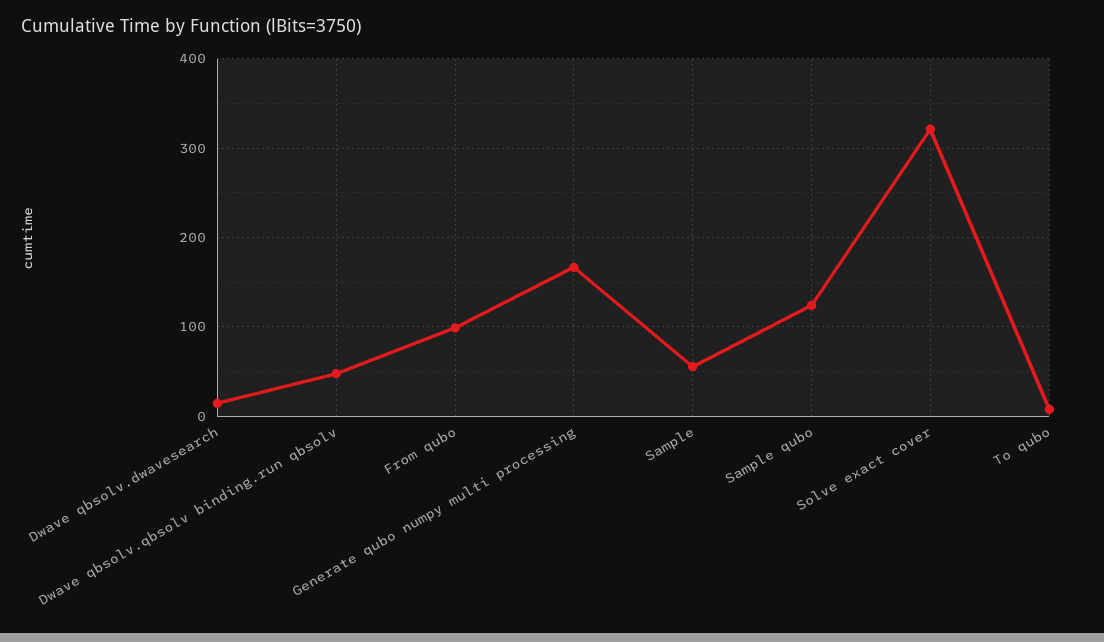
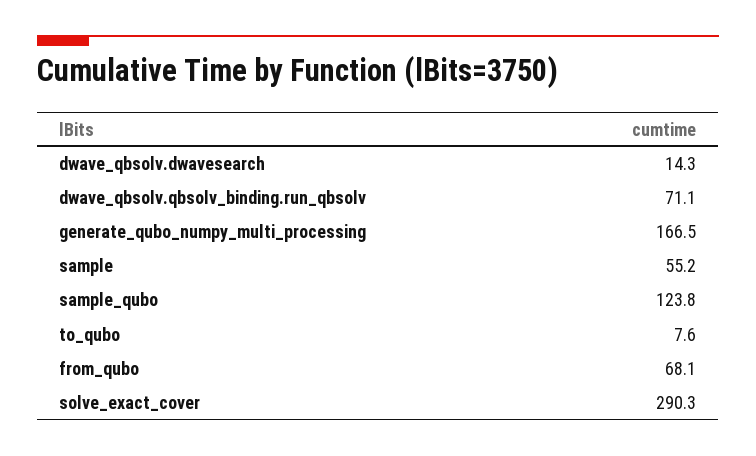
  {
    "Dwave qbsolv.dwavesearch": 14.3,
-   "Dwave qbsolv.qbsolv binding.run qbsolv": 50,
+   "Dwave qbsolv.qbsolv binding.run qbsolv": 71.1,
-   "From qubo": 100,
+   "From qubo": 68.1,
    "Generate qubo numpy multi processing": 166.5,
    "Sample": 55.2,
    "Sample qubo": 123.8,
-   "Solve exact cover": 320,
+   "Solve exact cover": 290.3,
    "To qubo": 7.6
  }

